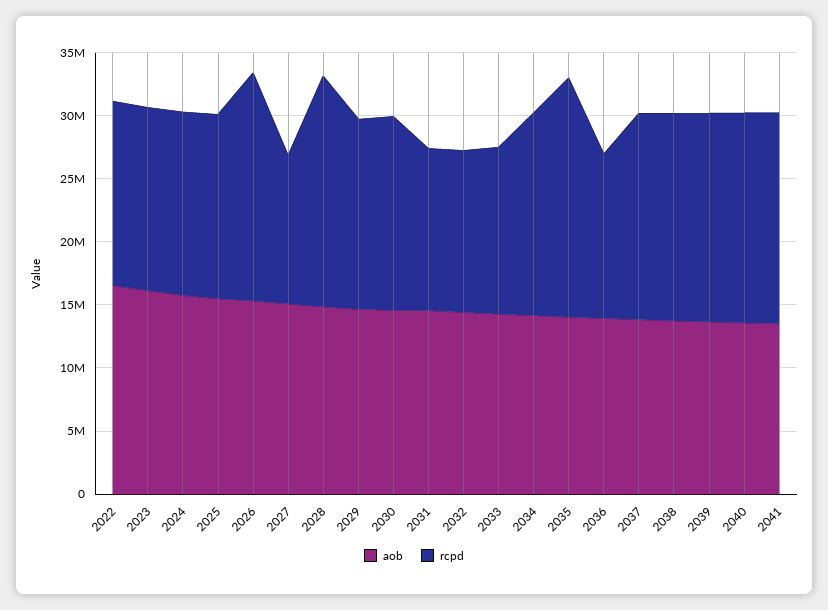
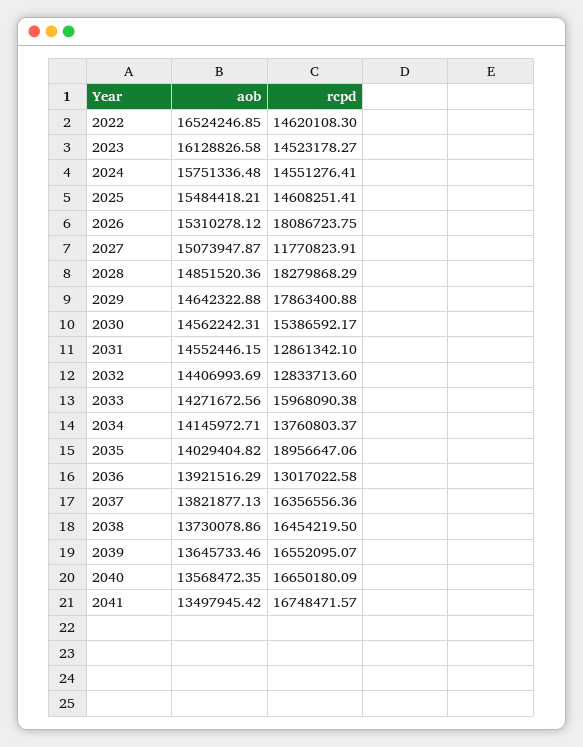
  {
    "aob": {
      "2022": 16524246.85,
      "2023": 16128826.58,
      "2024": 15751336.48,
      "2025": 15484418.21,
      "2026": 15310278.12,
      "2027": 15073947.87,
      "2028": 14851520.36,
      "2029": 14642322.88,
      "2030": 14562242.31,
      "2031": 14552446.15,
      "2032": 14406993.69,
      "2033": 14271672.56,
      "2034": 14145972.71,
      "2035": 14029404.82,
      "2036": 13921516.29,
      "2037": 13821877.13,
      "2038": 13730078.86,
      "2039": 13645733.46,
      "2040": 13568472.35,
      "2041": 13497945.42
    },
    "rcpd": {
      "2022": 14620108.3,
      "2023": 14523178.27,
      "2024": 14551276.41,
      "2025": 14608251.41,
      "2026": 18086723.75,
      "2027": 11770823.91,
      "2028": 18279868.29,
-     "2029": 15000000,
+     "2029": 17863400.88,
      "2030": 15386592.17,
      "2031": 12861342.1,
      "2032": 12833713.6,
-     "2033": 13000000,
+     "2033": 15968090.38,
-     "2034": 16000000,
+     "2034": 13760803.37,
      "2035": 18956647.06,
      "2036": 13017022.58,
      "2037": 16356556.36,
      "2038": 16454219.5,
      "2039": 16552095.07,
      "2040": 16650180.09,
      "2041": 16748471.57
    }
  }

